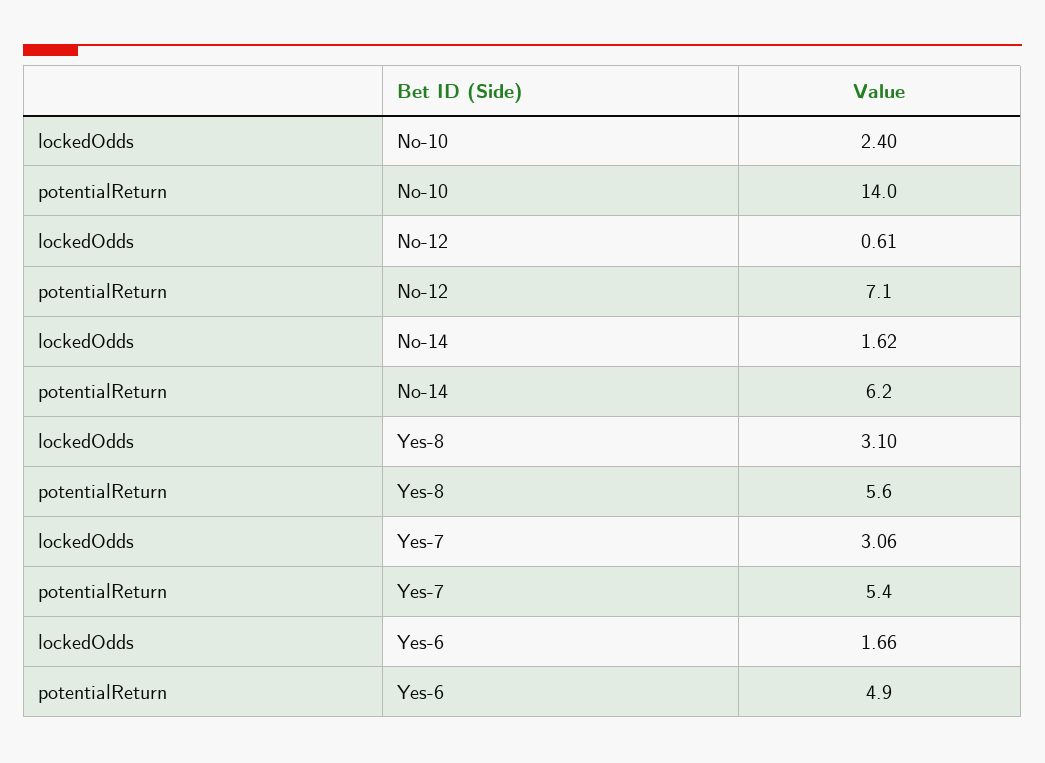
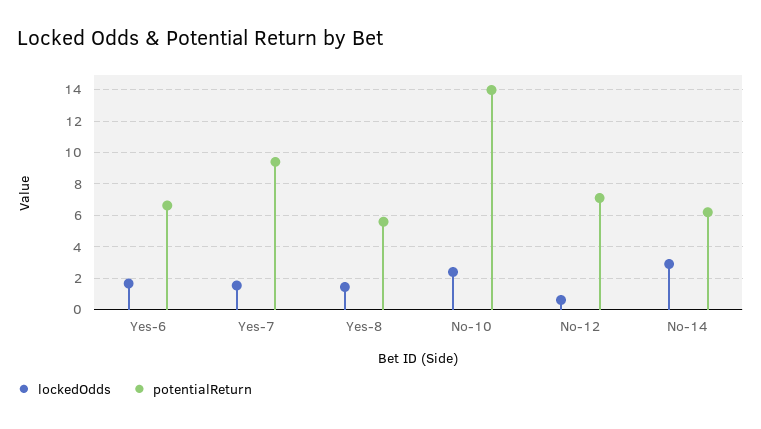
  {
    "lockedOdds": {
      "No-10": 2.4,
      "No-12": 0.61,
-     "No-14": 1.62,
+     "No-14": 3,
-     "Yes-8": 3.1,
+     "Yes-8": 1.5,
-     "Yes-7": 3.06,
+     "Yes-7": 1.5,
      "Yes-6": 1.66
    },
    "potentialReturn": {
      "No-10": 14,
      "No-12": 7.1,
      "No-14": 6.2,
      "Yes-8": 5.6,
-     "Yes-7": 5.4,
+     "Yes-7": 9.5,
-     "Yes-6": 4.9
+     "Yes-6": 6.5
    }
  }

